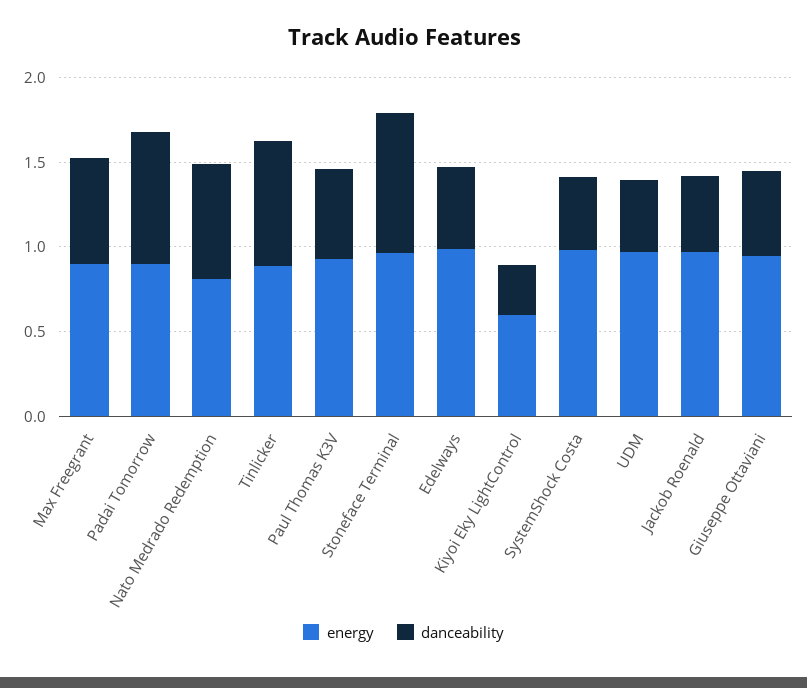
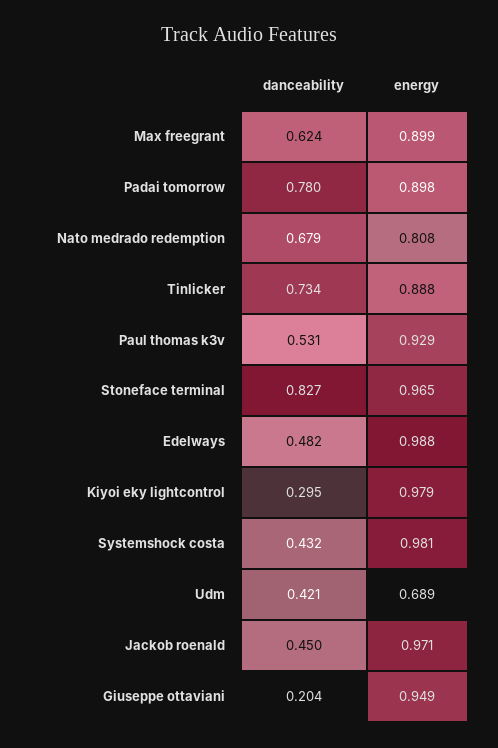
  {
    "energy": {
      "Max Freegrant": 0.899,
      "Padai Tomorrow": 0.898,
      "Nato Medrado Redemption": 0.808,
      "Tinlicker": 0.888,
      "Paul Thomas K3V": 0.929,
      "Stoneface Terminal": 0.965,
      "Edelways": 0.988,
-     "Kiyoi Eky LightControl": 0.6,
+     "Kiyoi Eky LightControl": 0.979,
      "SystemShock Costa": 0.981,
-     "UDM": 1,
+     "UDM": 0.689,
      "Jackob Roenald": 0.971,
      "Giuseppe Ottaviani": 0.949
    },
    "danceability": {
      "Max Freegrant": 0.624,
      "Padai Tomorrow": 0.78,
      "Nato Medrado Redemption": 0.679,
      "Tinlicker": 0.734,
      "Paul Thomas K3V": 0.531,
      "Stoneface Terminal": 0.827,
      "Edelways": 0.482,
      "Kiyoi Eky LightControl": 0.295,
      "SystemShock Costa": 0.432,
      "UDM": 0.421,
      "Jackob Roenald": 0.45,
-     "Giuseppe Ottaviani": 0.5
+     "Giuseppe Ottaviani": 0.204
    }
  }

